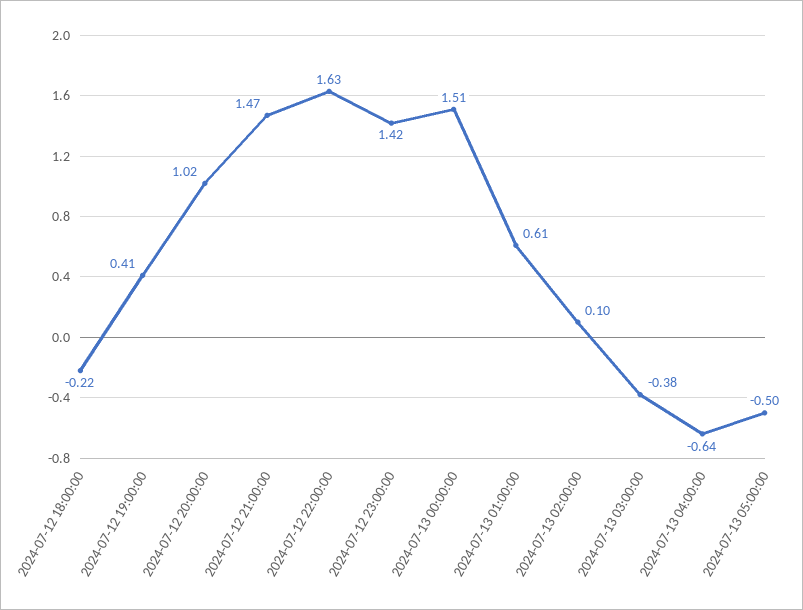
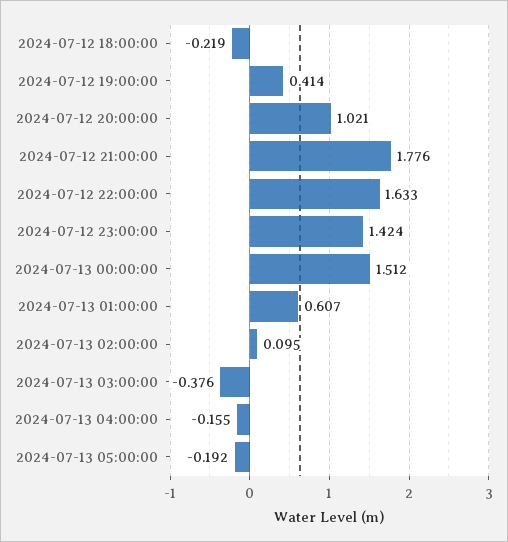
  {
    "2024-07-12 18:00:00": -0.219,
    "2024-07-12 19:00:00": 0.414,
    "2024-07-12 20:00:00": 1.021,
-   "2024-07-12 21:00:00": 1.47,
+   "2024-07-12 21:00:00": 1.776,
    "2024-07-12 22:00:00": 1.633,
    "2024-07-12 23:00:00": 1.424,
    "2024-07-13 00:00:00": 1.512,
    "2024-07-13 01:00:00": 0.607,
    "2024-07-13 02:00:00": 0.095,
    "2024-07-13 03:00:00": -0.376,
-   "2024-07-13 04:00:00": -0.64,
+   "2024-07-13 04:00:00": -0.155,
-   "2024-07-13 05:00:00": -0.5
+   "2024-07-13 05:00:00": -0.192
  }

